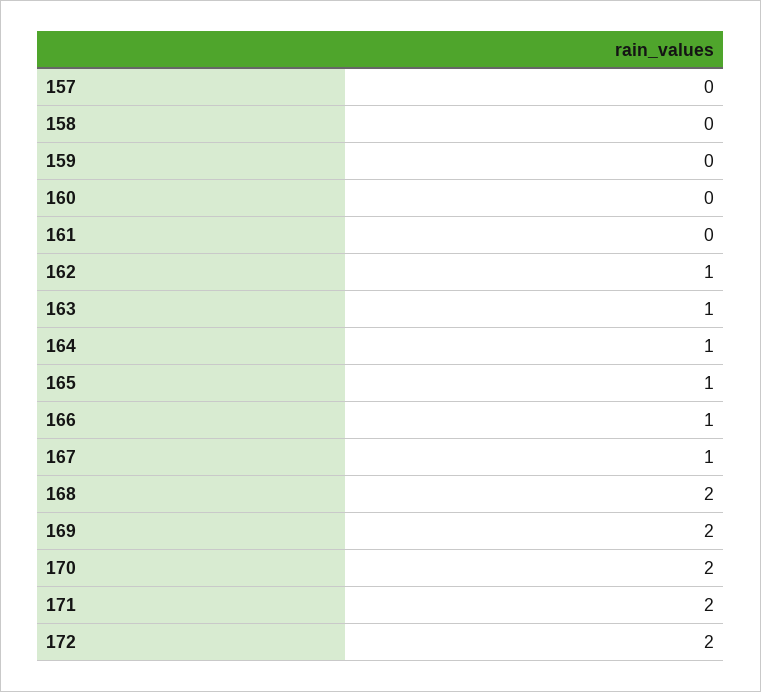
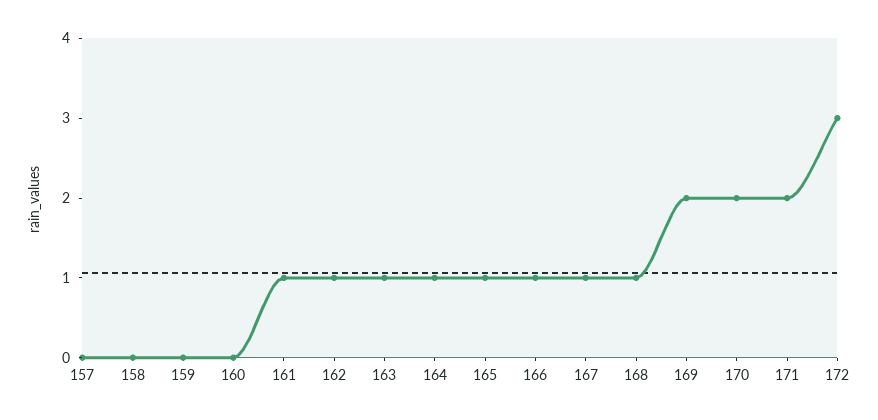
  {
    "157": 0,
    "158": 0,
    "159": 0,
    "160": 0,
-   "161": 0,
+   "161": 1,
    "162": 1,
    "163": 1,
    "164": 1,
    "165": 1,
    "166": 1,
    "167": 1,
-   "168": 2,
+   "168": 1,
    "169": 2,
    "170": 2,
    "171": 2,
-   "172": 2
+   "172": 3
  }

